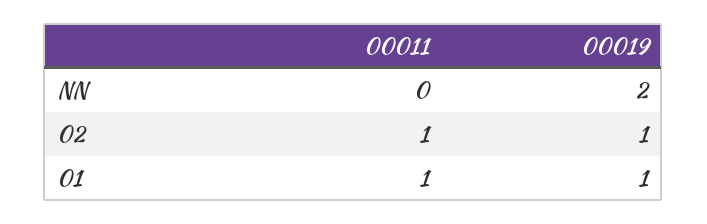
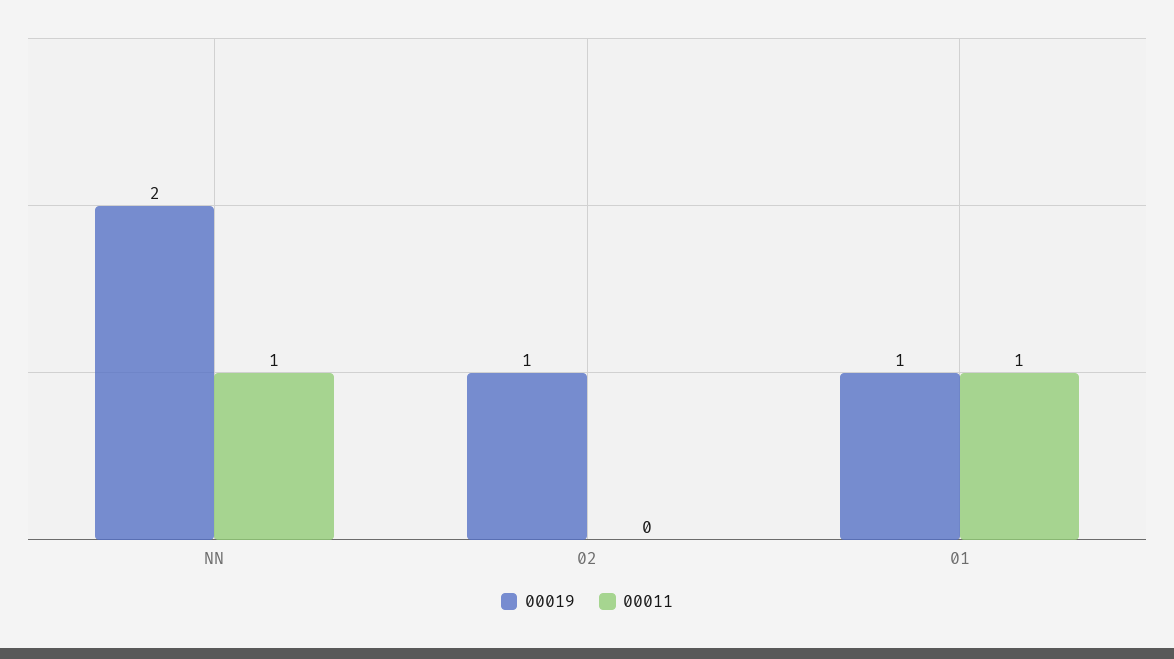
  {
    "00011": {
-     "NN": 0,
+     "NN": 1,
-     "02": 1,
+     "02": 0,
      "01": 1
    },
    "00019": {
      "NN": 2,
      "02": 1,
      "01": 1
    }
  }

